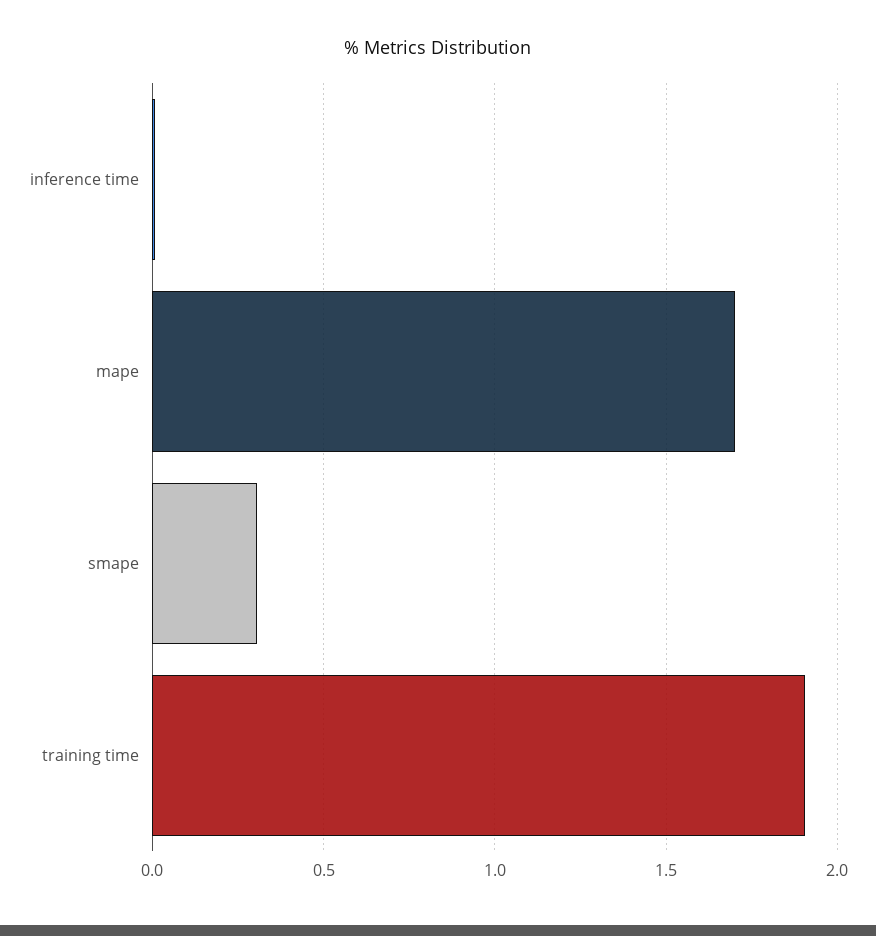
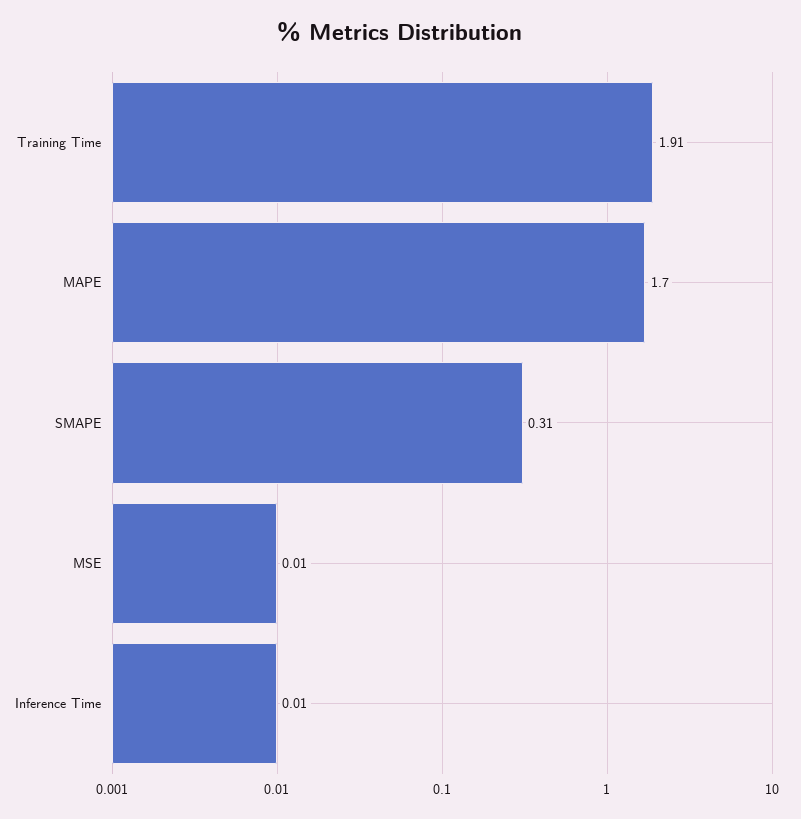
  {
    "inference time": 0.01,
    "mape": 1.7,
    "smape": 0.31,
-   "training time": 1.91
+   "training time": 1.91,
+   "MSE": 0.01
  }

